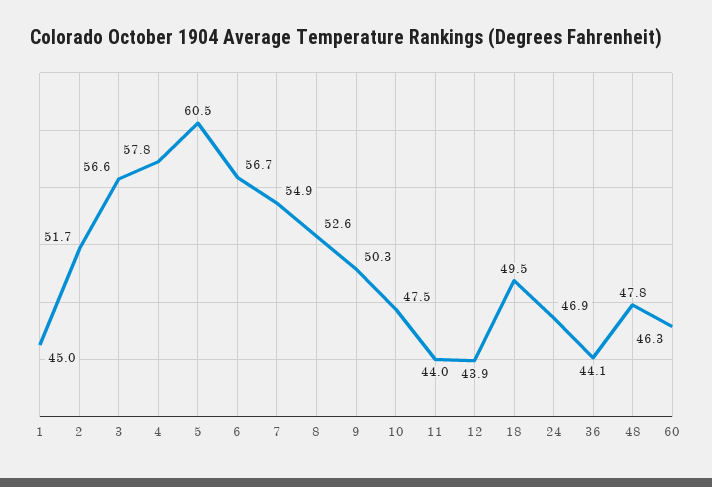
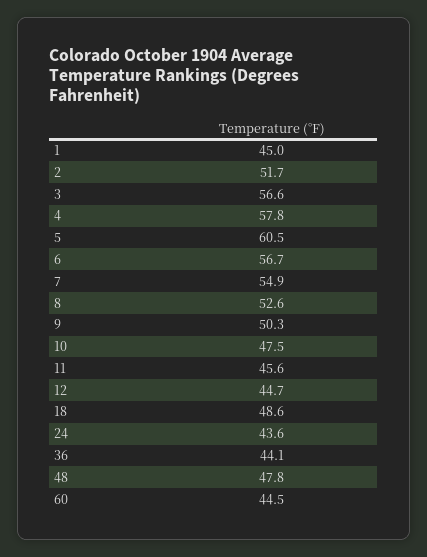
  {
    "1": 45,
    "2": 51.7,
    "3": 56.6,
    "4": 57.8,
    "5": 60.5,
    "6": 56.7,
    "7": 54.9,
    "8": 52.6,
    "9": 50.3,
    "10": 47.5,
-   "11": 44,
+   "11": 45.6,
-   "12": 43.9,
+   "12": 44.7,
-   "18": 49.5,
+   "18": 48.6,
-   "24": 46.9,
+   "24": 43.6,
    "36": 44.1,
    "48": 47.8,
-   "60": 46.3
+   "60": 44.5
  }

